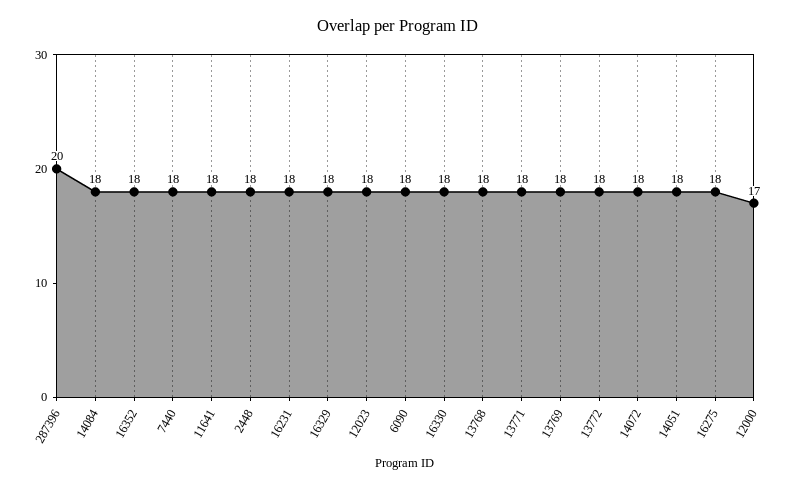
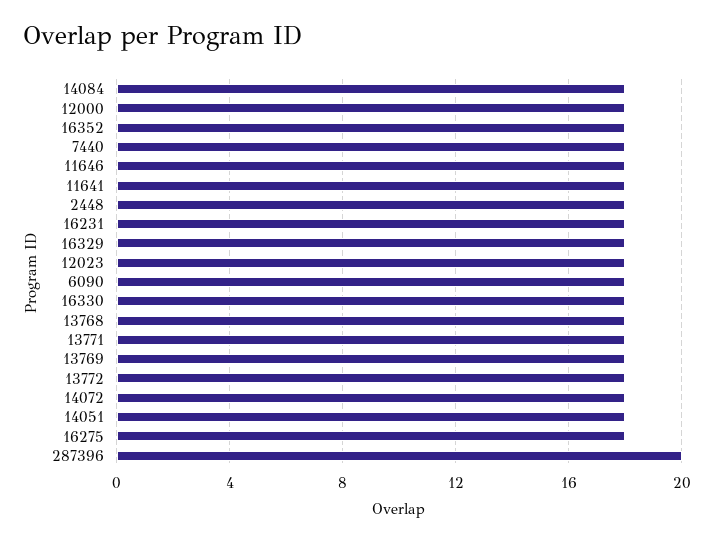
  {
    "287396": 20,
    "14084": 18,
    "16352": 18,
    "7440": 18,
    "11641": 18,
    "2448": 18,
    "16231": 18,
    "16329": 18,
    "12023": 18,
    "6090": 18,
    "16330": 18,
    "13768": 18,
    "13771": 18,
    "13769": 18,
    "13772": 18,
    "14072": 18,
    "14051": 18,
    "16275": 18,
-   "12000": 17
+   "12000": 18,
+   "11646": 18
  }

